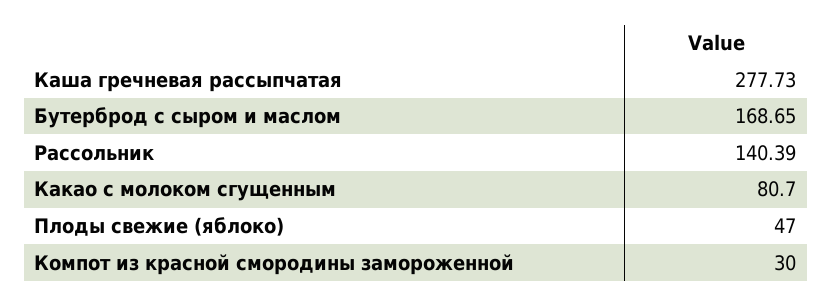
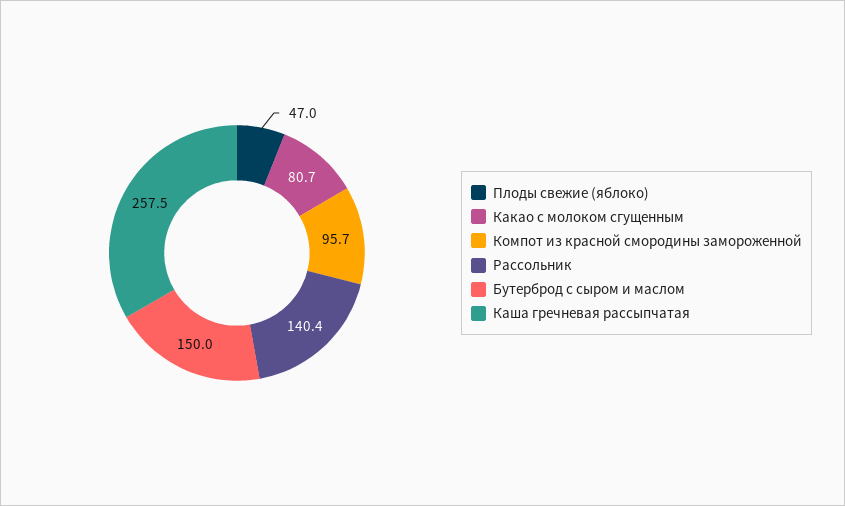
  {
-   "Каша гречневая рассыпчатая": 277.73,
+   "Каша гречневая рассыпчатая": 257.5,
-   "Бутерброд с сыром и маслом": 168.65,
+   "Бутерброд с сыром и маслом": 150,
    "Рассольник": 140.39,
    "Какао с молоком сгущенным": 80.7,
    "Плоды свежие (яблоко)": 47,
-   "Компот из красной смородины замороженной": 30
+   "Компот из красной смородины замороженной": 95.7
  }

